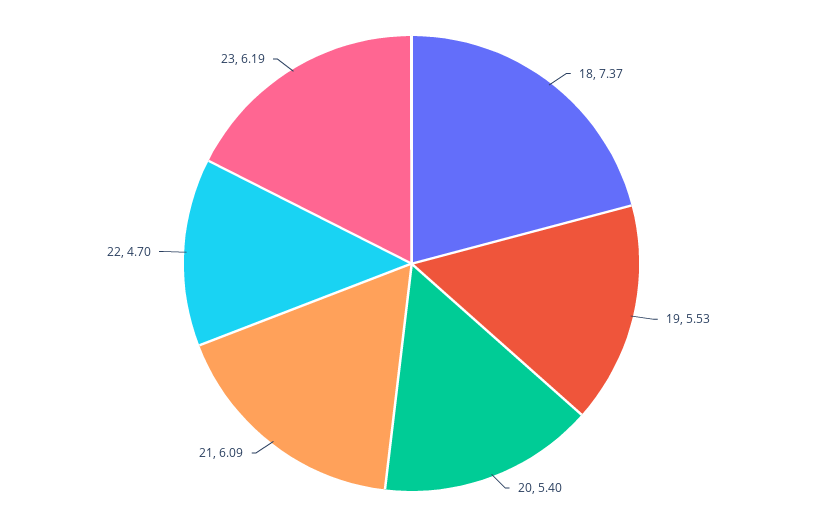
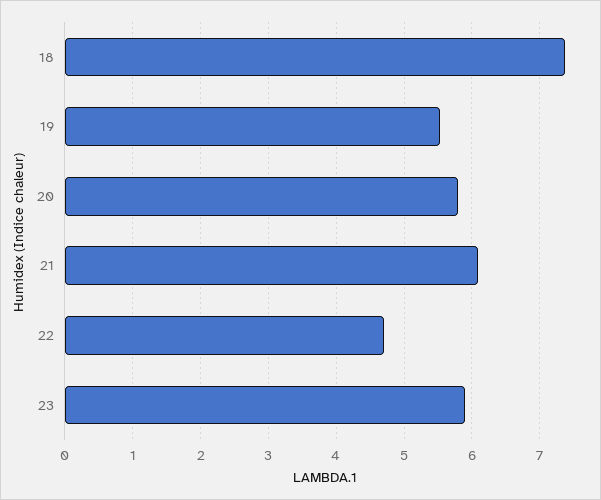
  {
    "18": 7.37,
    "19": 5.53,
-   "20": 5.4,
+   "20": 5.8,
    "21": 6.09,
    "22": 4.7,
-   "23": 6.19
+   "23": 5.9
  }

